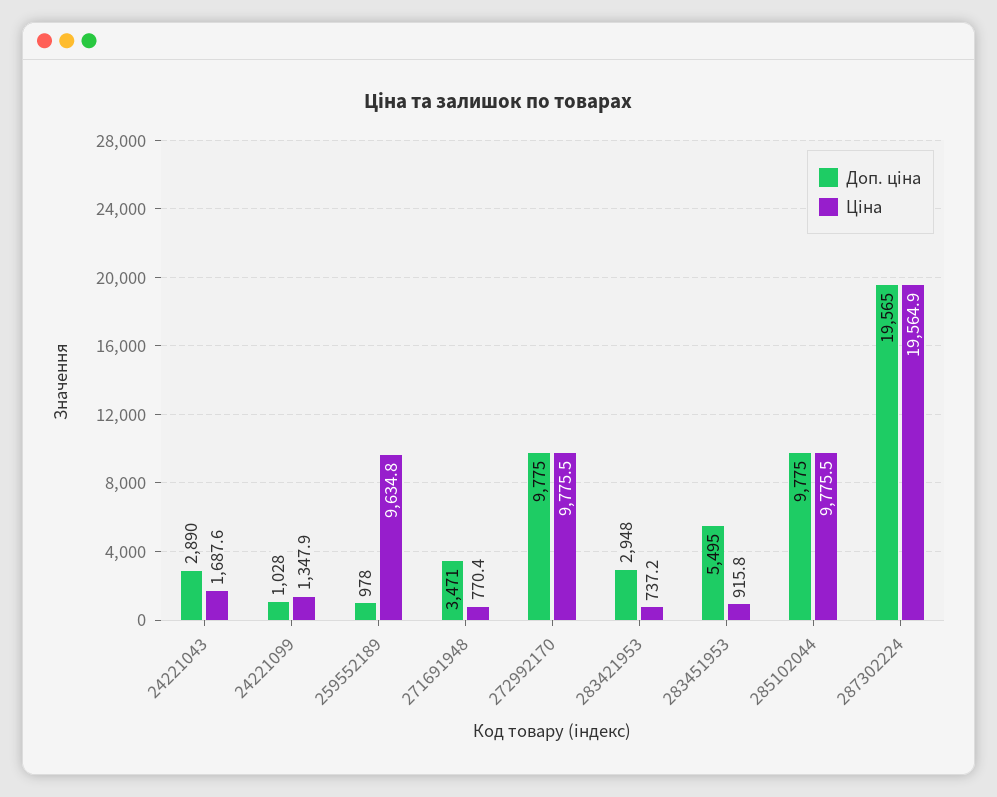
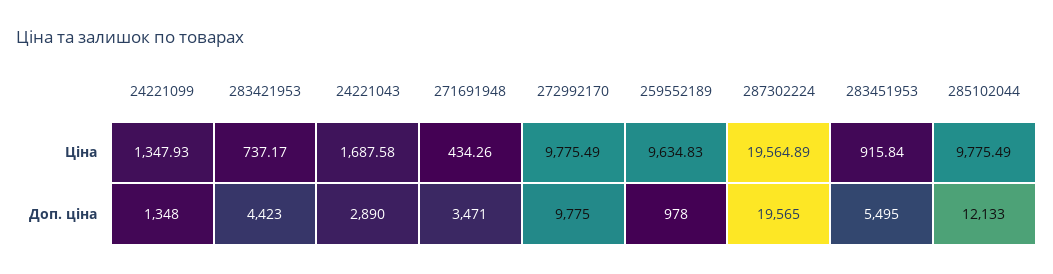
  {
    "Доп. ціна": {
      "24221043": 2890,
-     "24221099": 1028,
+     "24221099": 1348,
      "259552189": 978,
      "271691948": 3471,
      "272992170": 9775,
-     "283421953": 2948,
+     "283421953": 4423,
      "283451953": 5495,
-     "285102044": 9775,
+     "285102044": 12133,
      "287302224": 19565
    },
    "Ціна": {
      "24221043": 1687.58,
      "24221099": 1347.93,
      "259552189": 9634.83,
-     "271691948": 770.4,
+     "271691948": 434.26,
      "272992170": 9775.49,
      "283421953": 737.17,
      "283451953": 915.84,
      "285102044": 9775.49,
      "287302224": 19564.89
    }
  }

